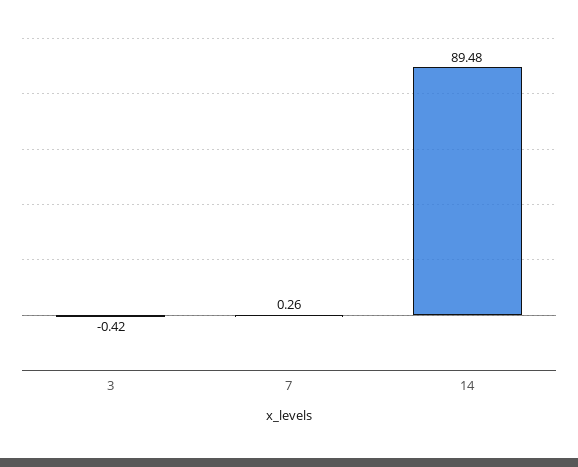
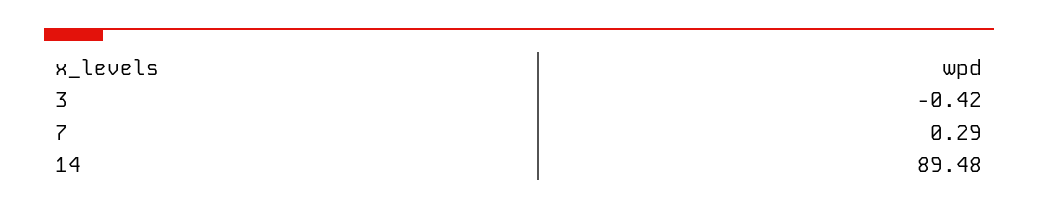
  {
    "3": -0.42,
-   "7": 0.26,
+   "7": 0.29,
    "14": 89.48
  }

